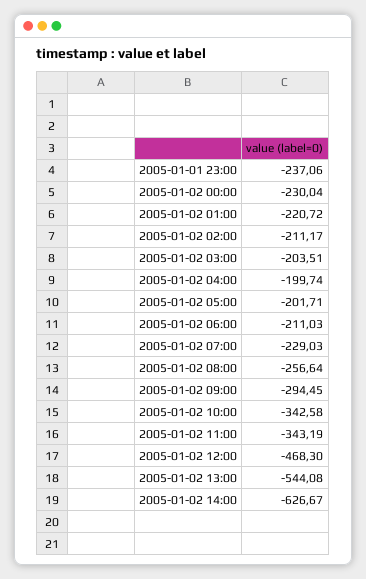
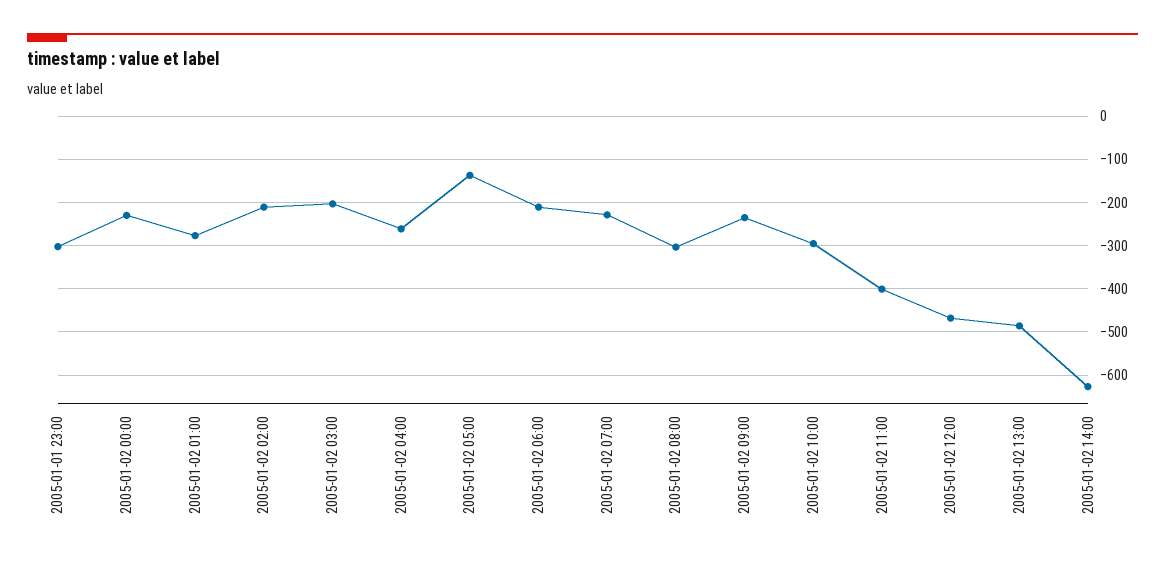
  {
-   "2005-01-01 23:00": -237.06,
+   "2005-01-01 23:00": -300,
    "2005-01-02 00:00": -230.04,
-   "2005-01-02 01:00": -220.72,
+   "2005-01-02 01:00": -280,
    "2005-01-02 02:00": -211.17,
    "2005-01-02 03:00": -203.51,
-   "2005-01-02 04:00": -199.74,
+   "2005-01-02 04:00": -260,
-   "2005-01-02 05:00": -201.71,
+   "2005-01-02 05:00": -140,
    "2005-01-02 06:00": -211.03,
    "2005-01-02 07:00": -229.03,
-   "2005-01-02 08:00": -256.64,
+   "2005-01-02 08:00": -300,
-   "2005-01-02 09:00": -294.45,
+   "2005-01-02 09:00": -240,
-   "2005-01-02 10:00": -342.58,
+   "2005-01-02 10:00": -300,
-   "2005-01-02 11:00": -343.19,
+   "2005-01-02 11:00": -400,
    "2005-01-02 12:00": -468.3,
-   "2005-01-02 13:00": -544.08,
+   "2005-01-02 13:00": -480,
    "2005-01-02 14:00": -626.67
  }

